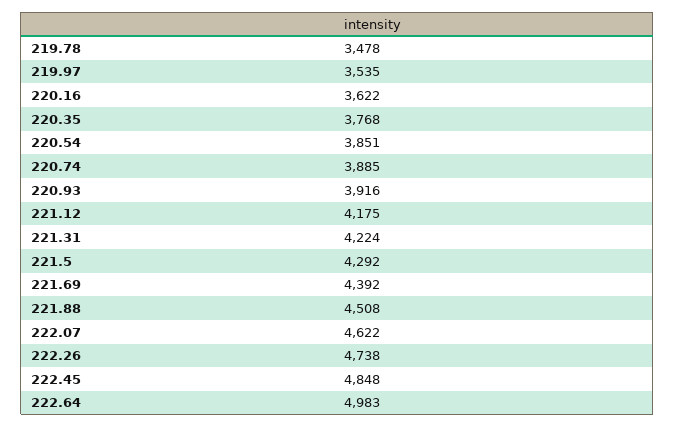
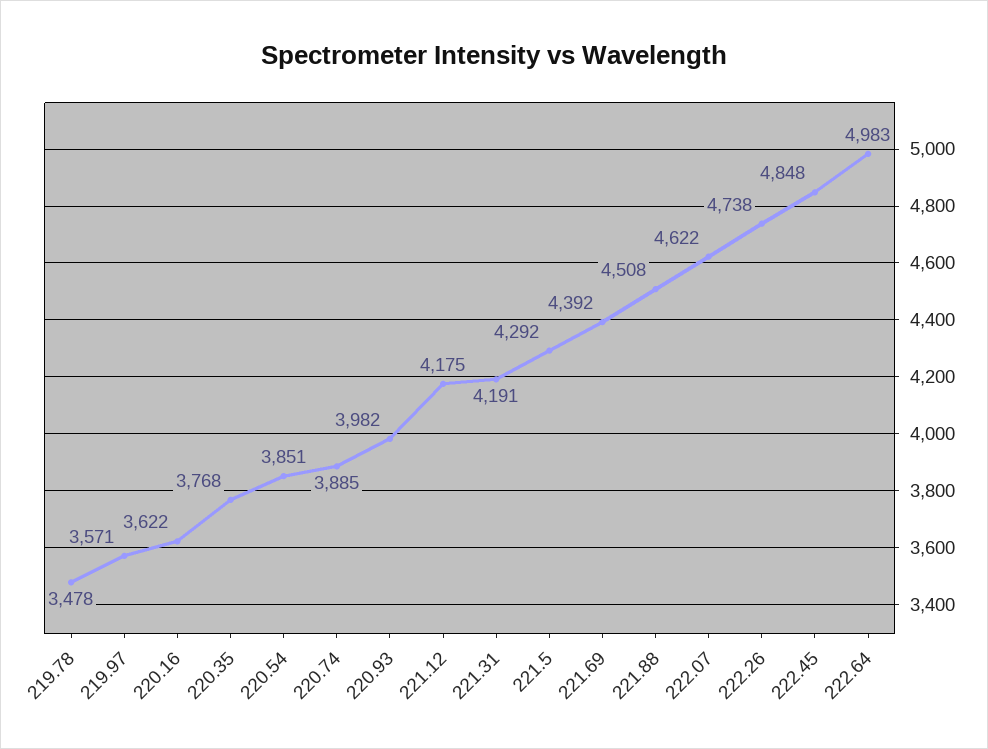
  {
    "219.78": 3478,
-   "219.97": 3535,
+   "219.97": 3571,
    "220.16": 3622,
    "220.35": 3768,
    "220.54": 3851,
    "220.74": 3885,
-   "220.93": 3916,
+   "220.93": 3982,
    "221.12": 4175,
-   "221.31": 4224,
+   "221.31": 4191,
    "221.5": 4292,
    "221.69": 4392,
    "221.88": 4508,
    "222.07": 4622,
    "222.26": 4738,
    "222.45": 4848,
    "222.64": 4983
  }

